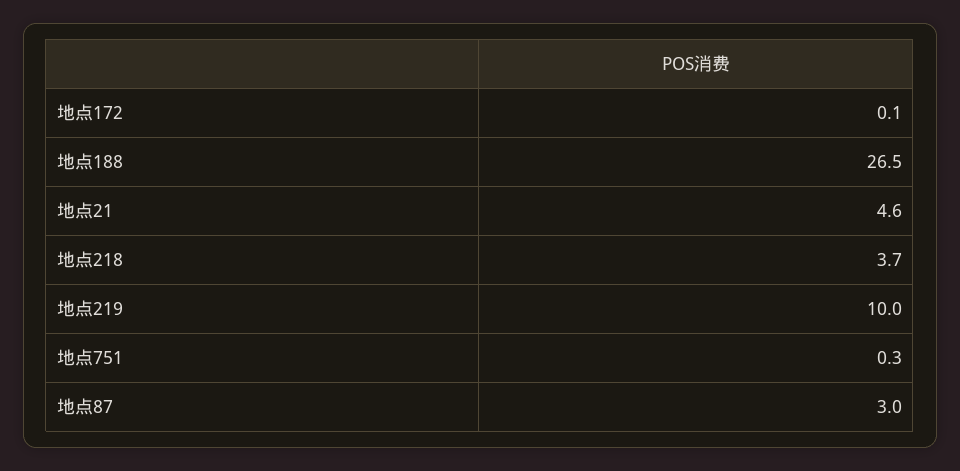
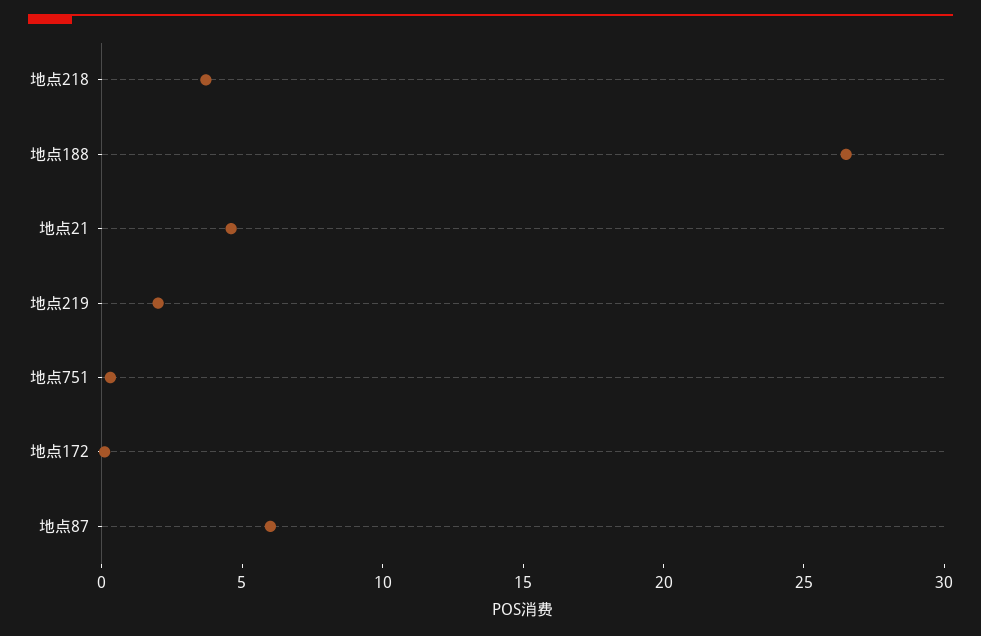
  {
    "地点172": 0.1,
    "地点188": 26.5,
    "地点21": 4.6,
    "地点218": 3.7,
-   "地点219": 10,
+   "地点219": 2,
    "地点751": 0.3,
-   "地点87": 3
+   "地点87": 6
  }

